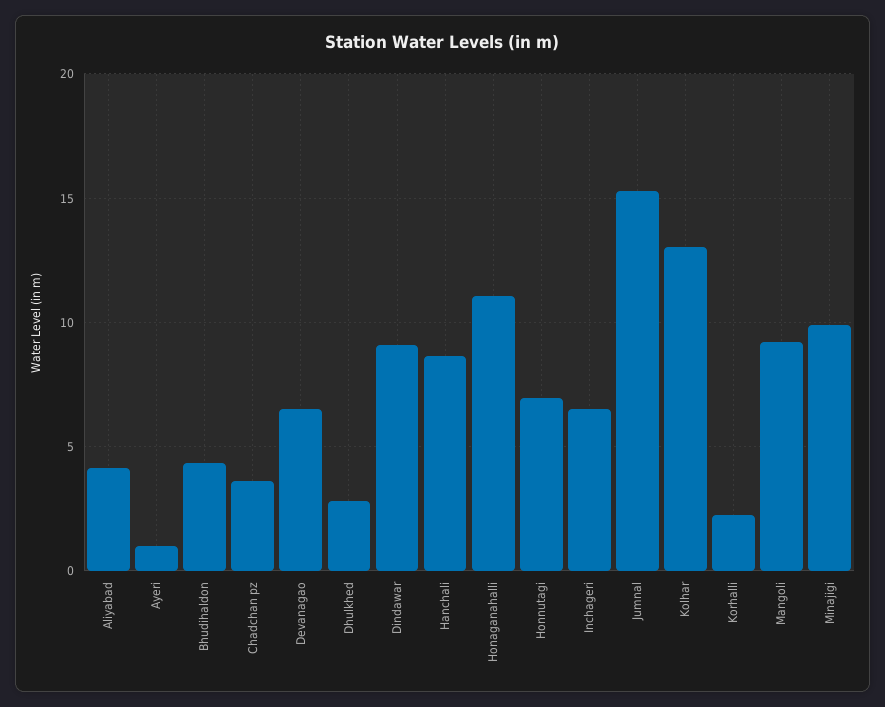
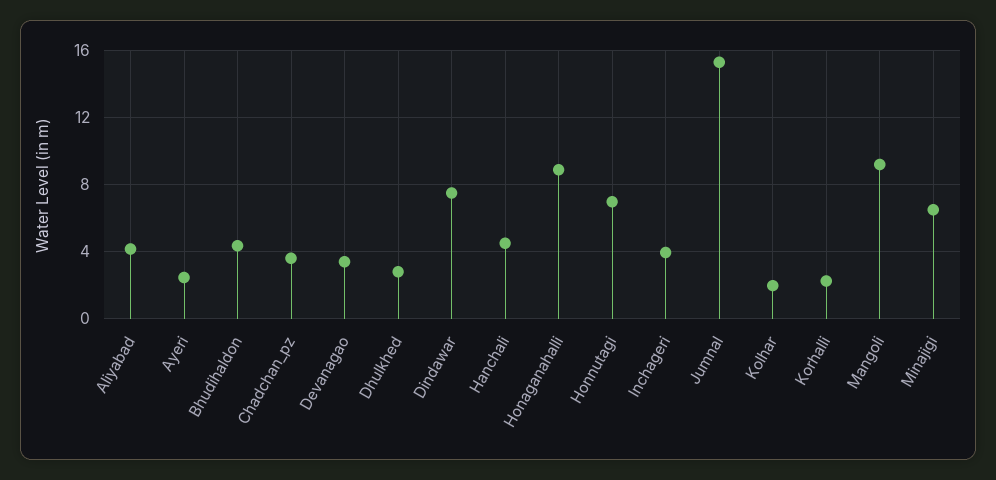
  {
    "Aliyabad": 4,
-   "Ayeri": 1,
+   "Ayeri": 2.5,
    "Bhudihaldon": 4.5,
    "Chadchan pz": 3.5,
-   "Devanagao": 6.5,
+   "Devanagao": 3.5,
    "Dhulkhed": 3,
-   "Dindawar": 9,
+   "Dindawar": 7.5,
-   "Hanchali": 8.5,
+   "Hanchali": 4.5,
-   "Honaganahalli": 11,
+   "Honaganahalli": 9,
    "Honnutagi": 7,
-   "Inchageri": 6.5,
+   "Inchageri": 4,
    "Jumnal": 15.5,
-   "Kolhar": 13,
+   "Kolhar": 2,
    "Korhalli": 2,
    "Mangoli": 9,
-   "Minajigi": 10
+   "Minajigi": 6.5
  }

